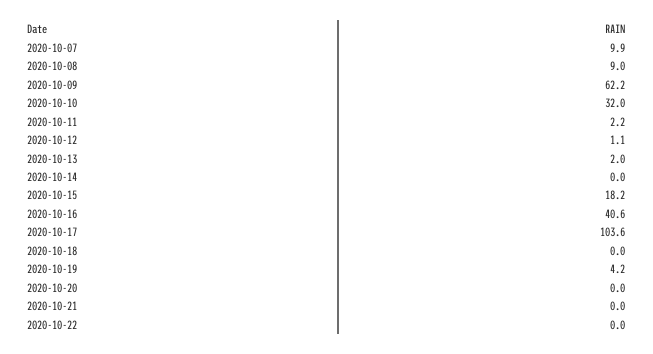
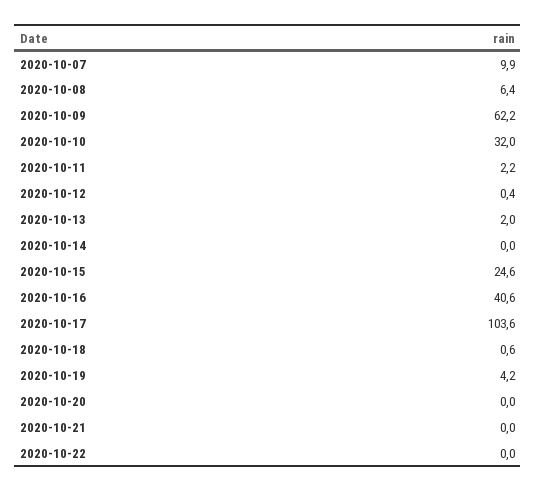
  {
    "2020-10-07": 9.9,
-   "2020-10-08": 9,
+   "2020-10-08": 6.4,
    "2020-10-09": 62.2,
    "2020-10-10": 32,
    "2020-10-11": 2.2,
-   "2020-10-12": 1.1,
+   "2020-10-12": 0.4,
    "2020-10-13": 2,
    "2020-10-14": 0,
-   "2020-10-15": 18.2,
+   "2020-10-15": 24.6,
    "2020-10-16": 40.6,
    "2020-10-17": 103.6,
-   "2020-10-18": 0,
+   "2020-10-18": 0.6,
    "2020-10-19": 4.2,
    "2020-10-20": 0,
    "2020-10-21": 0,
    "2020-10-22": 0
  }

